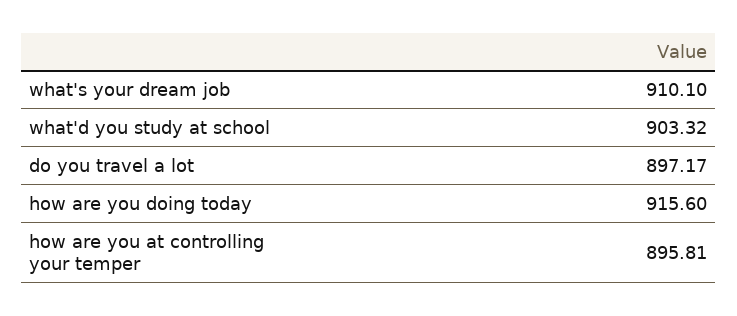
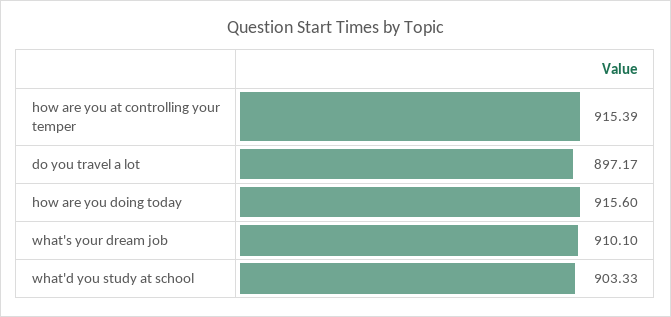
  {
    "what's your dream job": 910.1,
-   "what'd you study at school": 903.32,
+   "what'd you study at school": 903.33,
    "do you travel a lot": 897.17,
    "how are you doing today": 915.6,
-   "how are you at controlling your temper": 895.81
+   "how are you at controlling your temper": 915.39
  }

